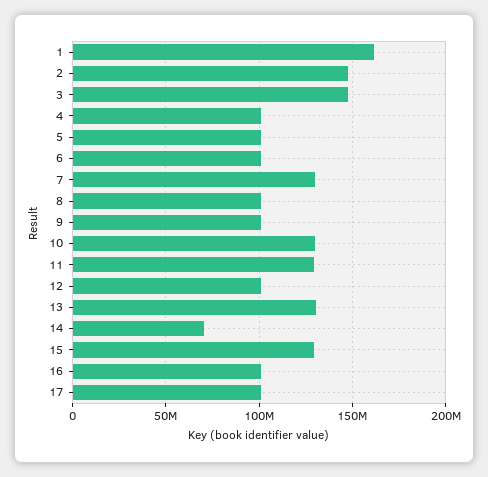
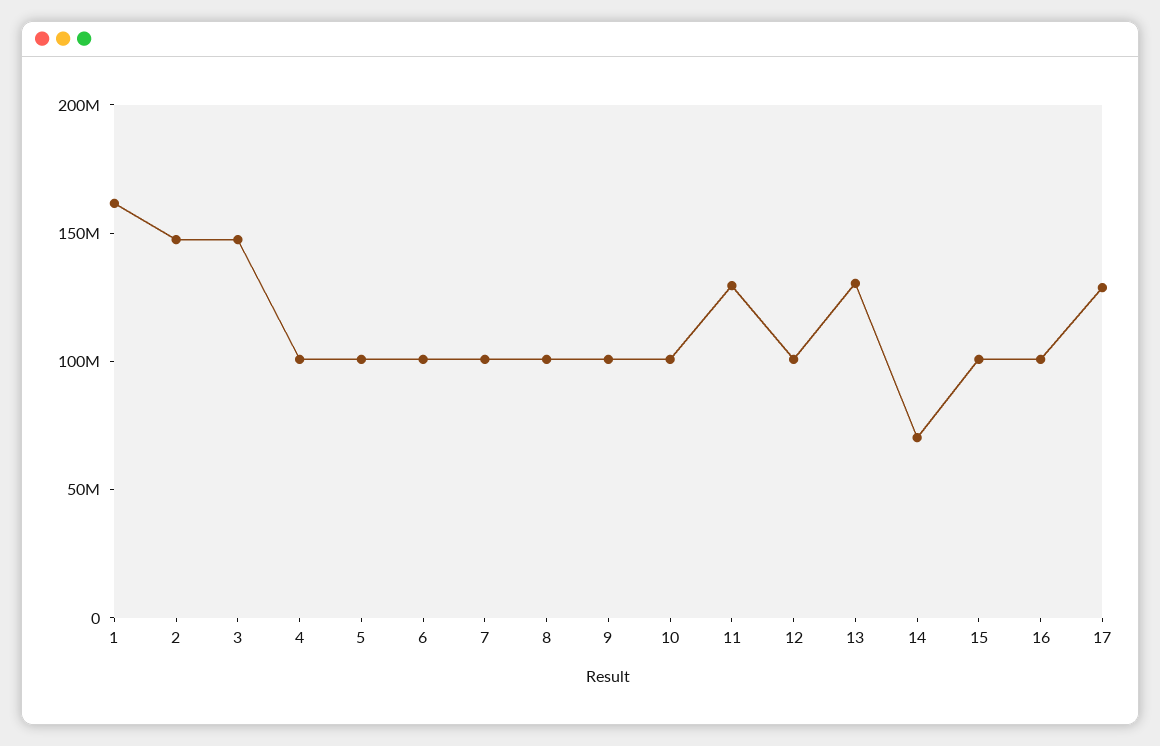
  {
    "1": 160000000,
    "2": 145000000,
    "3": 145000000,
    "4": 100000000,
    "5": 100000000,
    "6": 100000000,
-   "7": 130000000,
+   "7": 100000000,
    "8": 100000000,
    "9": 100000000,
-   "10": 130000000,
+   "10": 100000000,
    "11": 130000000,
    "12": 100000000,
    "13": 130000000,
    "14": 70000000,
-   "15": 130000000,
+   "15": 100000000,
    "16": 100000000,
-   "17": 100000000
+   "17": 130000000
  }

